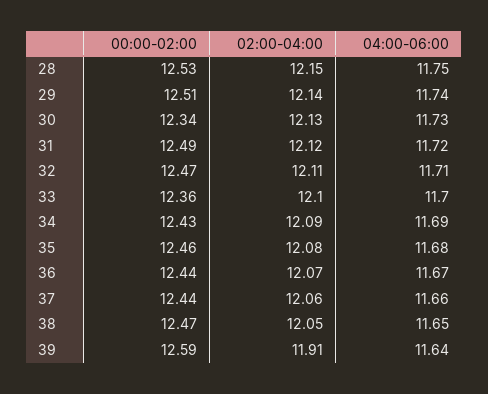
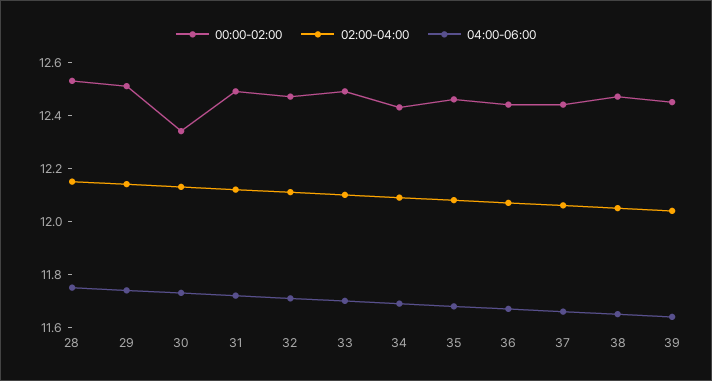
  {
    "00:00-02:00": {
      "28": 12.53,
      "29": 12.51,
      "30": 12.34,
      "31": 12.49,
      "32": 12.47,
-     "33": 12.36,
+     "33": 12.5,
      "34": 12.43,
      "35": 12.46,
      "36": 12.44,
      "37": 12.44,
      "38": 12.47,
-     "39": 12.59
+     "39": 12.45
    },
    "02:00-04:00": {
      "28": 12.15,
      "29": 12.14,
      "30": 12.13,
      "31": 12.12,
      "32": 12.11,
      "33": 12.1,
      "34": 12.09,
      "35": 12.08,
      "36": 12.07,
      "37": 12.06,
      "38": 12.05,
-     "39": 11.91
+     "39": 12.05
    },
    "04:00-06:00": {
      "28": 11.75,
      "29": 11.74,
      "30": 11.73,
      "31": 11.72,
      "32": 11.71,
      "33": 11.7,
      "34": 11.69,
      "35": 11.68,
      "36": 11.67,
      "37": 11.66,
      "38": 11.65,
      "39": 11.64
    }
  }

